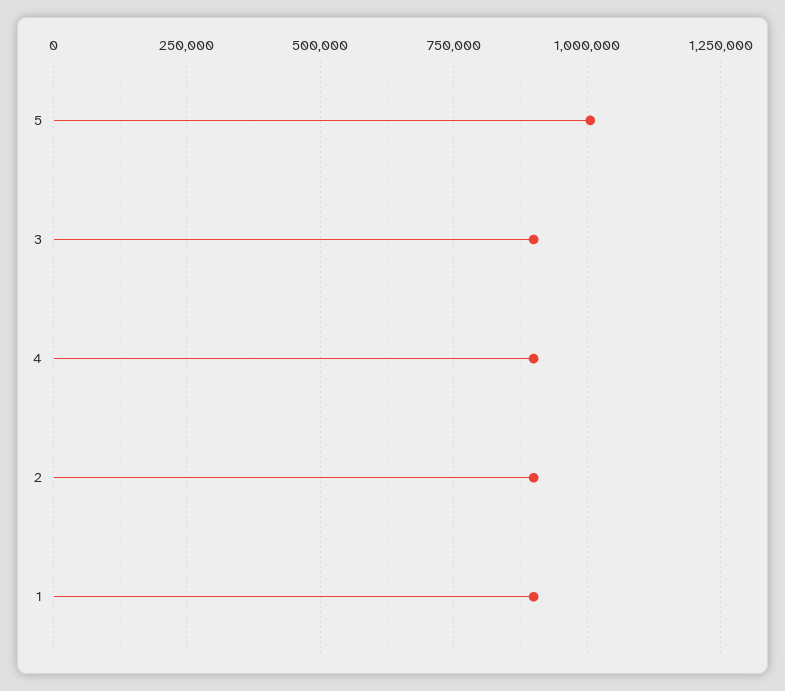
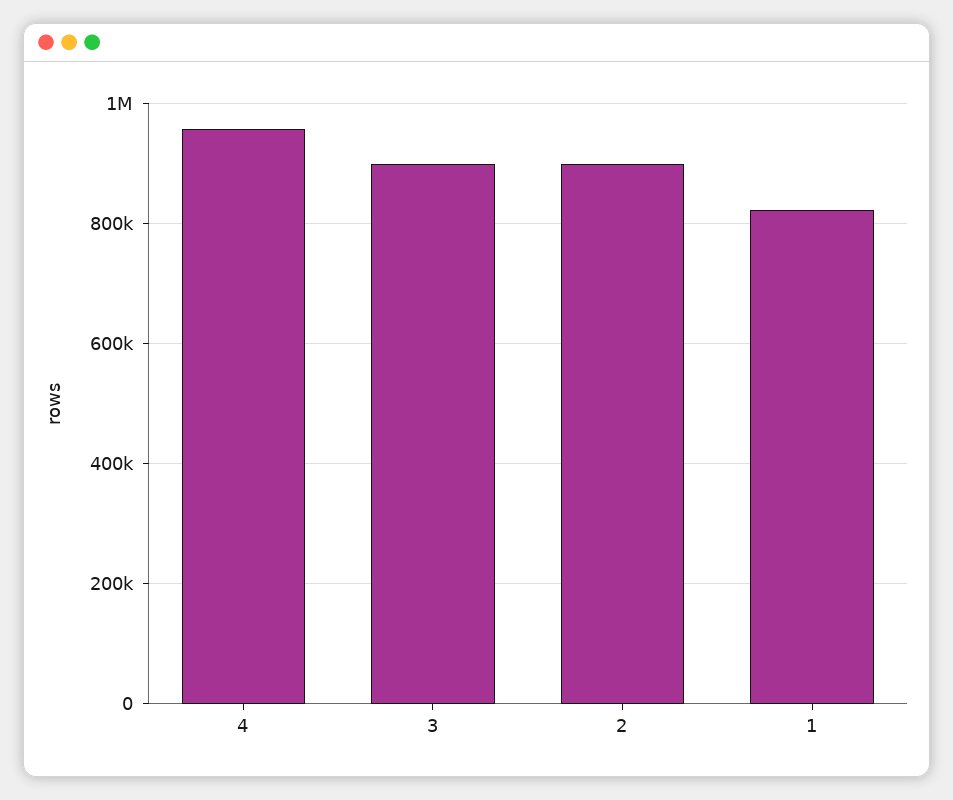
  {
-   "5": 1000000,
    "3": 900000,
-   "4": 900000,
+   "4": 960000,
    "2": 900000,
-   "1": 900000
+   "1": 820000
  }

